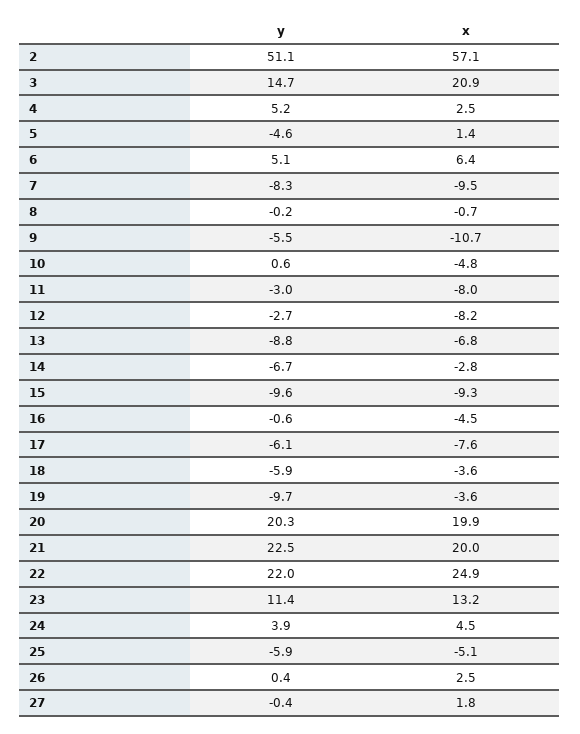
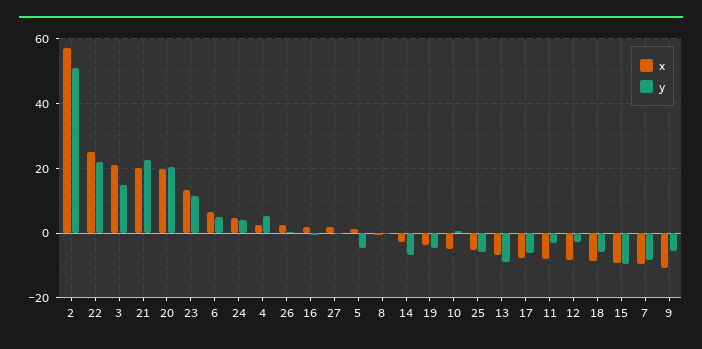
  {
    "y": {
      "2": 51.1,
      "3": 14.7,
      "4": 5.2,
      "5": -4.6,
      "6": 5.1,
      "7": -8.3,
      "8": -0.2,
      "9": -5.5,
      "10": 0.6,
      "11": -3,
      "12": -2.7,
      "13": -8.8,
      "14": -6.7,
      "15": -9.6,
      "16": -0.6,
      "17": -6.1,
      "18": -5.9,
-     "19": -9.7,
+     "19": -4,
      "20": 20.3,
      "21": 22.5,
      "22": 22,
      "23": 11.4,
      "24": 3.9,
      "25": -5.9,
      "26": 0.4,
      "27": -0.4
    },
    "x": {
      "2": 57.1,
      "3": 20.9,
      "4": 2.5,
      "5": 1.4,
      "6": 6.4,
      "7": -9.5,
      "8": -0.7,
      "9": -10.7,
      "10": -4.8,
      "11": -8,
      "12": -8.2,
      "13": -6.8,
      "14": -2.8,
      "15": -9.3,
-     "16": -4.5,
+     "16": 2,
      "17": -7.6,
-     "18": -3.6,
+     "18": -8,
      "19": -3.6,
      "20": 19.9,
      "21": 20,
      "22": 24.9,
      "23": 13.2,
      "24": 4.5,
      "25": -5.1,
      "26": 2.5,
      "27": 1.8
    }
  }

